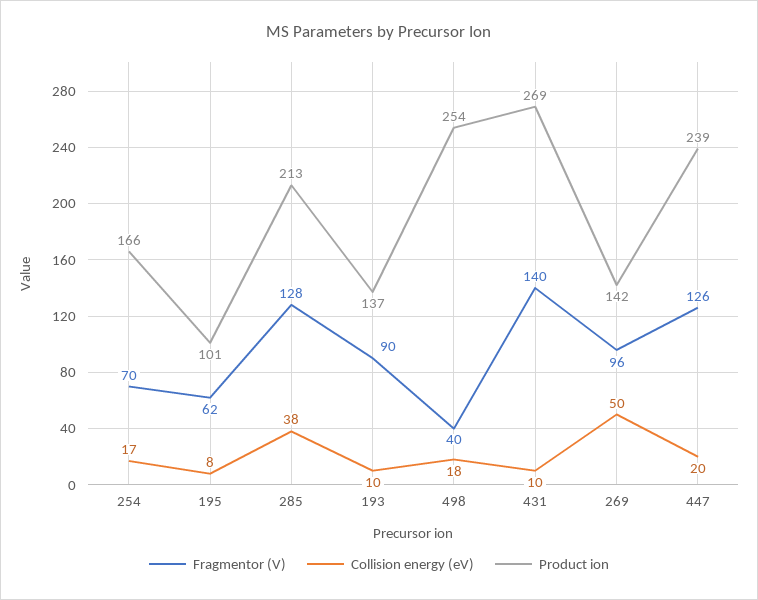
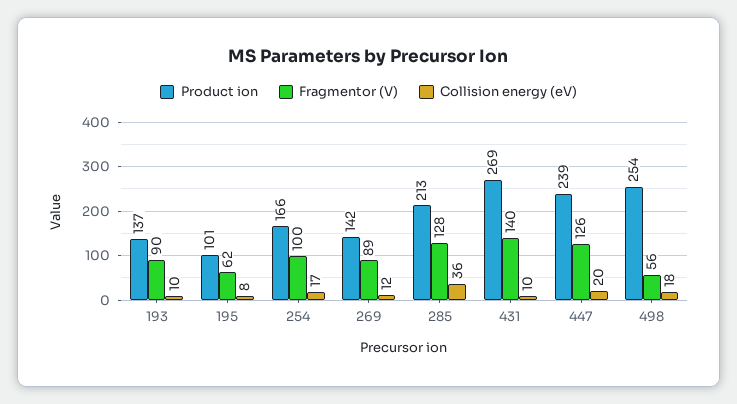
  {
    "Fragmentor (V)": {
-     "254": 70,
+     "254": 100,
      "195": 62,
      "285": 128,
      "193": 90,
-     "498": 40,
+     "498": 56,
      "431": 140,
-     "269": 96,
+     "269": 89,
      "447": 126
    },
    "Collision energy (eV)": {
      "254": 17,
      "195": 8,
-     "285": 38,
+     "285": 36,
      "193": 10,
      "498": 18,
      "431": 10,
-     "269": 50,
+     "269": 12,
      "447": 20
    },
    "Product ion": {
      "254": 166,
      "195": 101,
      "285": 213,
      "193": 137,
      "498": 254,
      "431": 269,
      "269": 142,
      "447": 239
    }
  }

